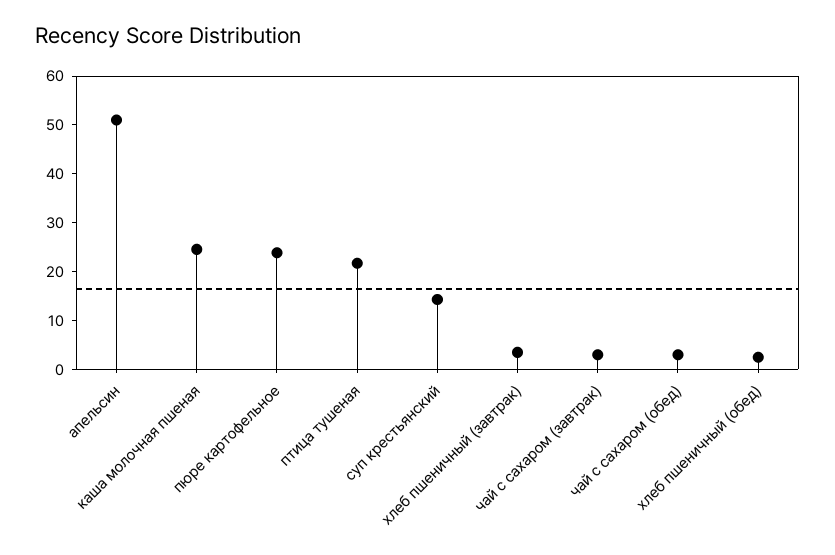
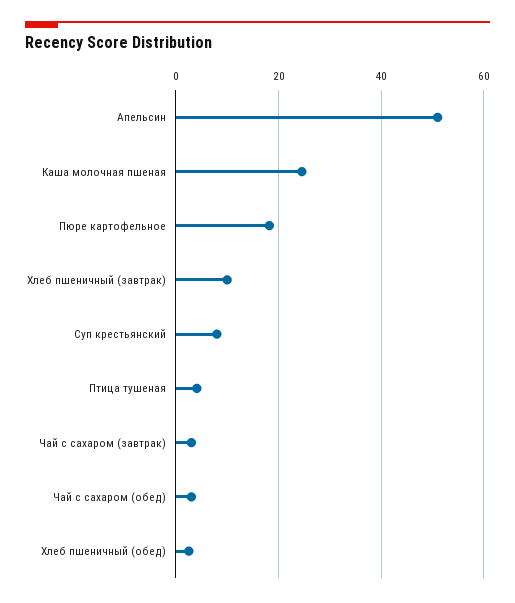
  {
    "апельсин": 52,
    "каша молочная пшеная": 24,
-   "пюре картофельное": 24,
+   "пюре картофельное": 18,
-   "птица тушеная": 22,
+   "птица тушеная": 4,
-   "суп крестьянский": 14,
+   "суп крестьянский": 8,
-   "хлеб пшеничный (завтрак)": 4,
+   "хлеб пшеничный (завтрак)": 10,
    "чай с сахаром (завтрак)": 4,
    "чай с сахаром (обед)": 4,
    "хлеб пшеничный (обед)": 2
  }

